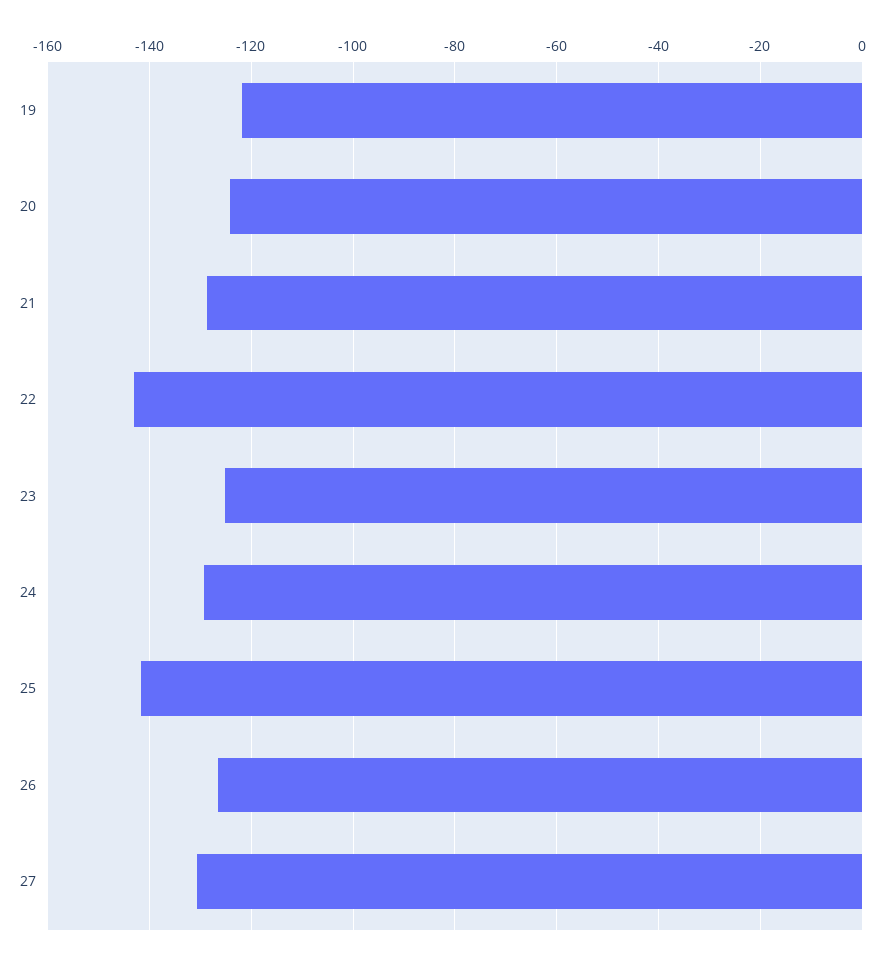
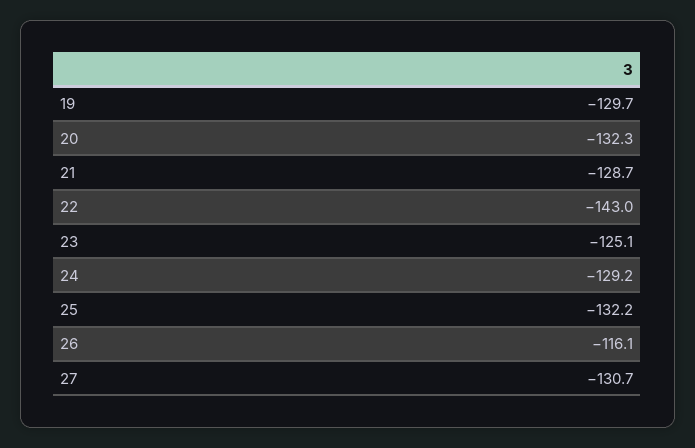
  {
-   "19": -122,
+   "19": -129.7,
-   "20": -124,
+   "20": -132.3,
    "21": -128.7,
    "22": -143,
    "23": -125.1,
    "24": -129.2,
-   "25": -142,
+   "25": -132.2,
-   "26": -126,
+   "26": -116.1,
    "27": -130.7
  }

